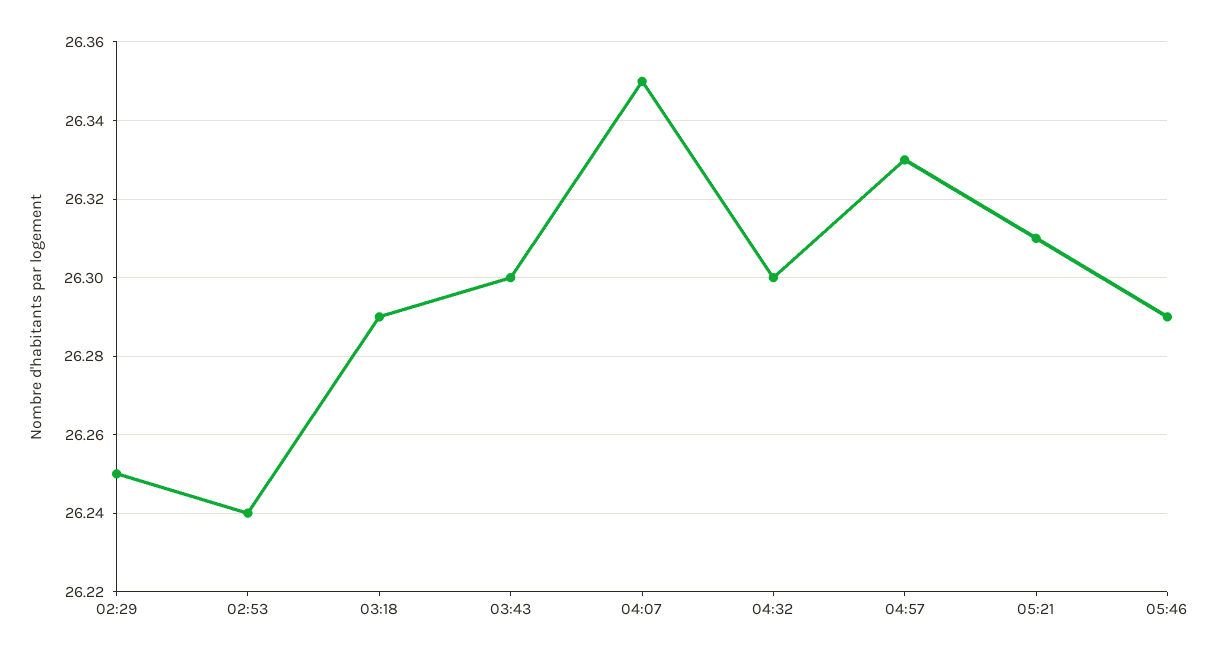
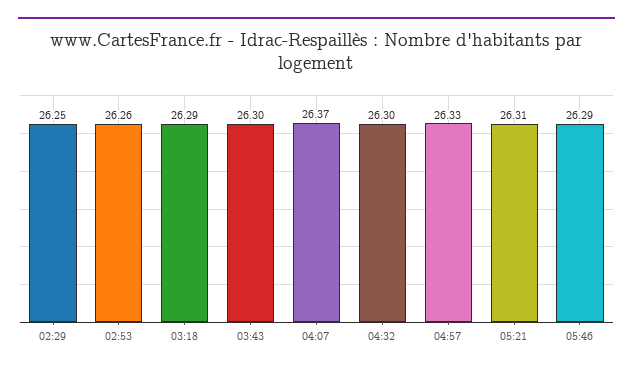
  {
    "02:29": 26.25,
-   "02:53": 26.24,
+   "02:53": 26.26,
    "03:18": 26.29,
    "03:43": 26.3,
-   "04:07": 26.35,
+   "04:07": 26.37,
    "04:32": 26.3,
    "04:57": 26.33,
    "05:21": 26.31,
    "05:46": 26.29
  }

